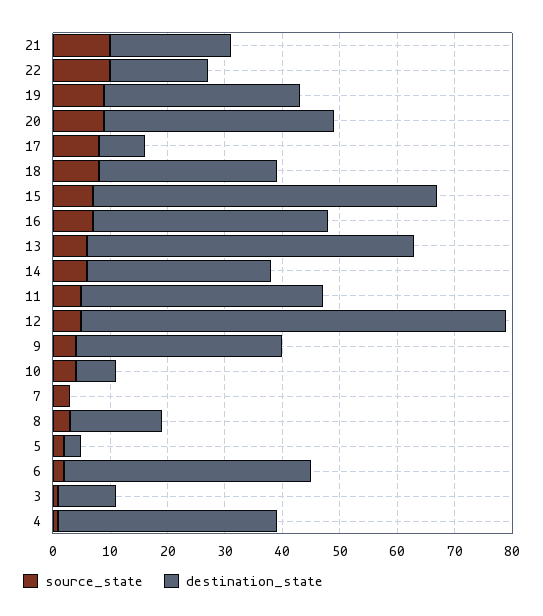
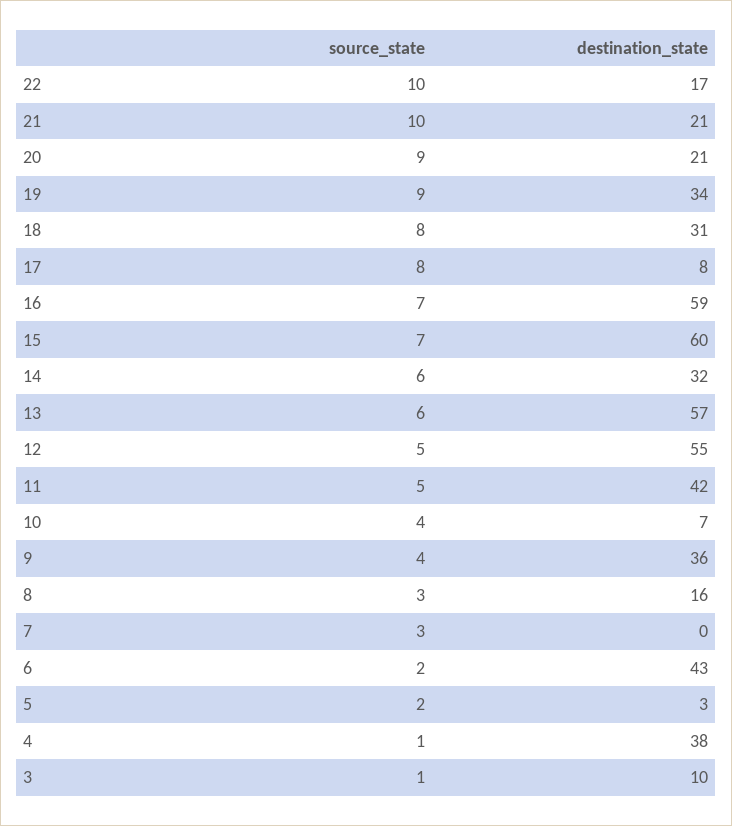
  {
    "source_state": {
      "21": 10,
      "22": 10,
      "19": 9,
      "20": 9,
      "17": 8,
      "18": 8,
      "15": 7,
      "16": 7,
      "13": 6,
      "14": 6,
      "11": 5,
      "12": 5,
      "9": 4,
      "10": 4,
      "7": 3,
      "8": 3,
      "5": 2,
      "6": 2,
      "3": 1,
      "4": 1
    },
    "destination_state": {
      "21": 21,
      "22": 17,
      "19": 34,
-     "20": 40,
+     "20": 21,
      "17": 8,
      "18": 31,
      "15": 60,
-     "16": 40,
+     "16": 59,
      "13": 57,
      "14": 32,
      "11": 42,
-     "12": 75,
+     "12": 55,
      "9": 36,
      "10": 7,
      "7": 0,
      "8": 16,
      "5": 3,
      "6": 43,
      "3": 10,
      "4": 38
    }
  }

